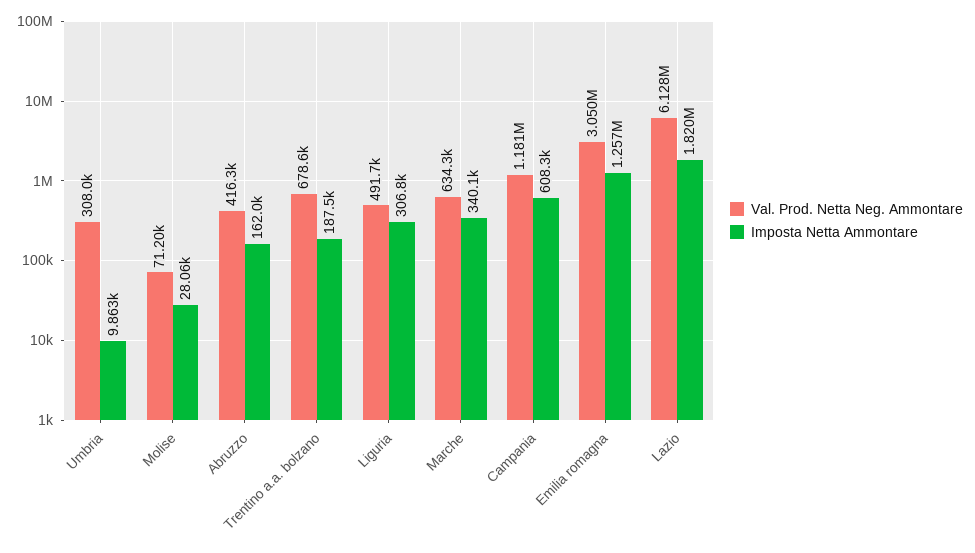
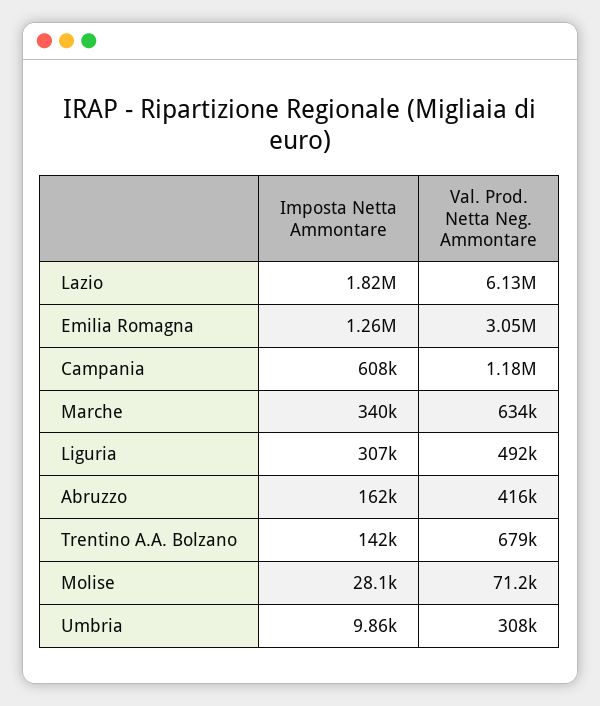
  {
    "Val. Prod. Netta Neg. Ammontare": {
      "Umbria": 308000,
      "Molise": 71200,
      "Abruzzo": 416300,
      "Trentino a.a. bolzano": 678600,
      "Liguria": 491700,
      "Marche": 634300,
      "Campania": 1181000,
      "Emilia romagna": 3050000,
      "Lazio": 6128000
    },
    "Imposta Netta Ammontare": {
      "Umbria": 9863,
      "Molise": 28060,
      "Abruzzo": 162000,
-     "Trentino a.a. bolzano": 187500,
+     "Trentino a.a. bolzano": 142000,
      "Liguria": 306800,
      "Marche": 340100,
      "Campania": 608300,
      "Emilia romagna": 1257000,
      "Lazio": 1820000
    }
  }

